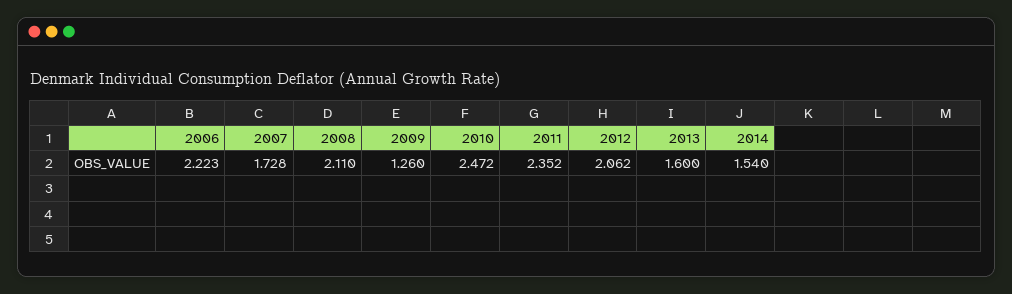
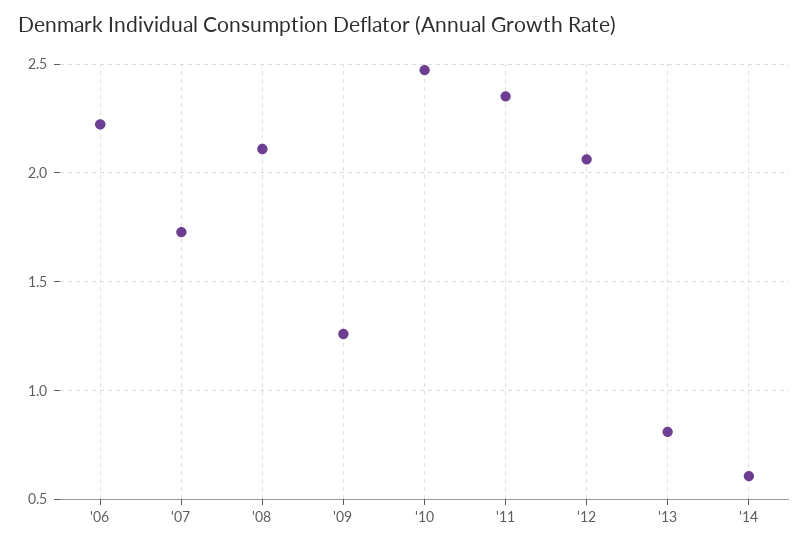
  {
    "2006": 2.223,
    "2007": 1.728,
    "2008": 2.11,
    "2009": 1.26,
    "2010": 2.472,
    "2011": 2.352,
    "2012": 2.062,
-   "2013": 1.6,
+   "2013": 0.8,
-   "2014": 1.54
+   "2014": 0.6
  }

